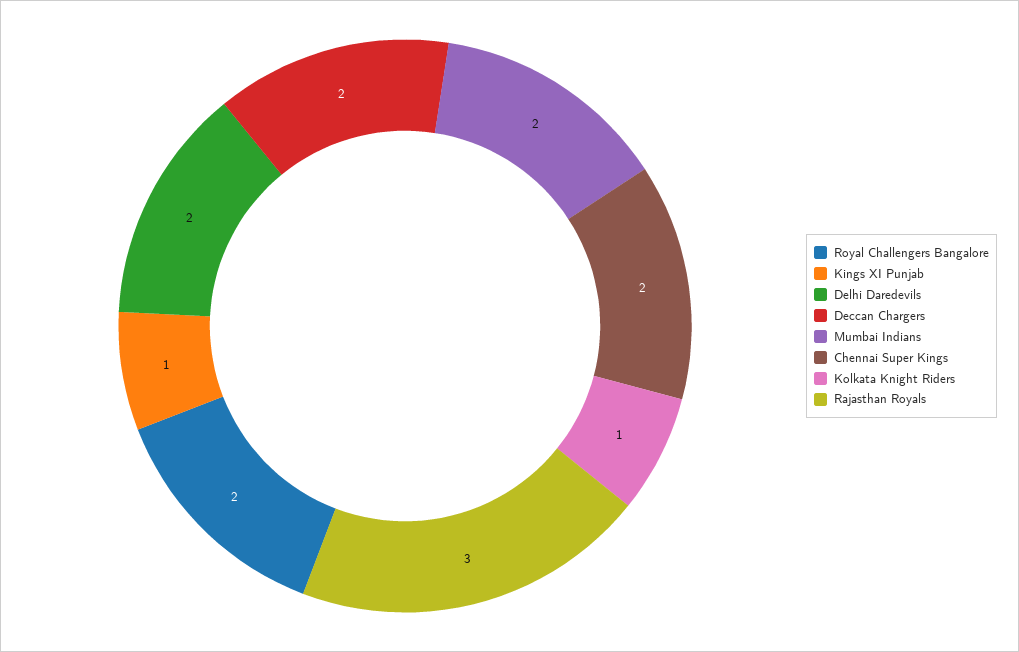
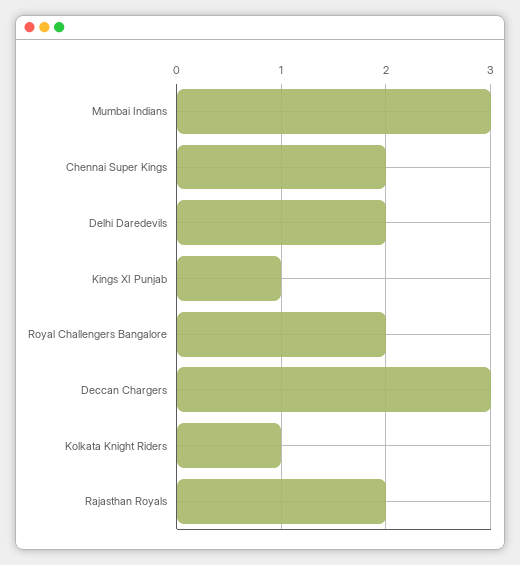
  {
    "Royal Challengers Bangalore": 2,
    "Kings XI Punjab": 1,
    "Delhi Daredevils": 2,
-   "Deccan Chargers": 2,
+   "Deccan Chargers": 3,
-   "Mumbai Indians": 2,
+   "Mumbai Indians": 3,
    "Chennai Super Kings": 2,
    "Kolkata Knight Riders": 1,
-   "Rajasthan Royals": 3
+   "Rajasthan Royals": 2
  }

